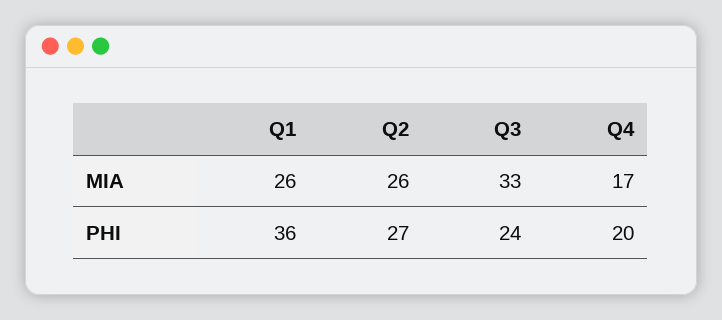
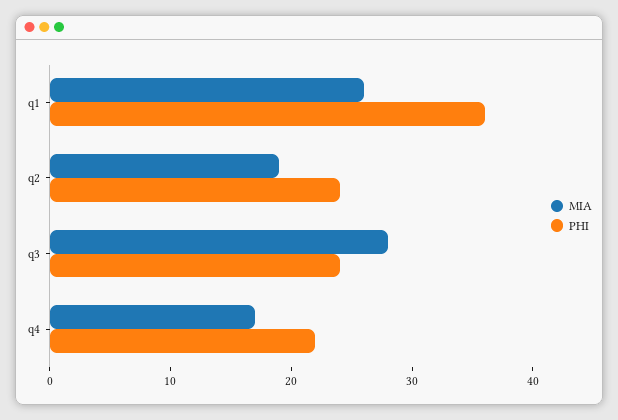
  {
    "MIA": {
      "Q1": 26,
-     "Q2": 26,
+     "Q2": 19,
-     "Q3": 33,
+     "Q3": 28,
      "Q4": 17
    },
    "PHI": {
      "Q1": 36,
-     "Q2": 27,
+     "Q2": 24,
      "Q3": 24,
-     "Q4": 20
+     "Q4": 22
    }
  }

